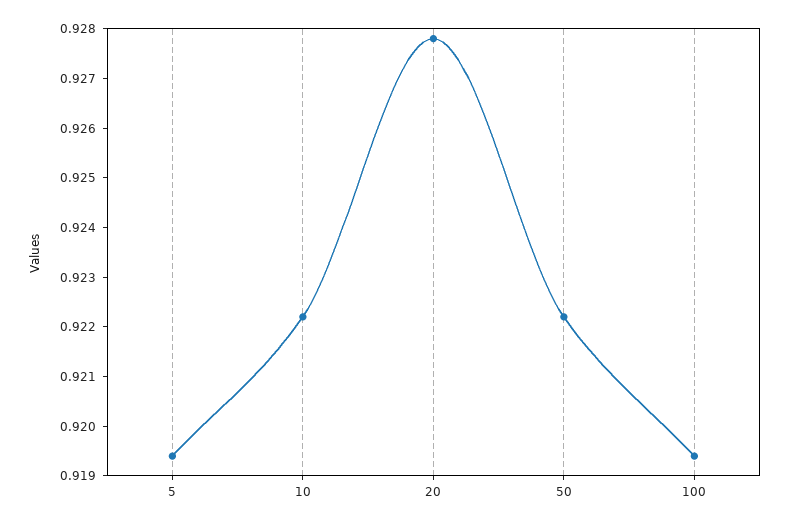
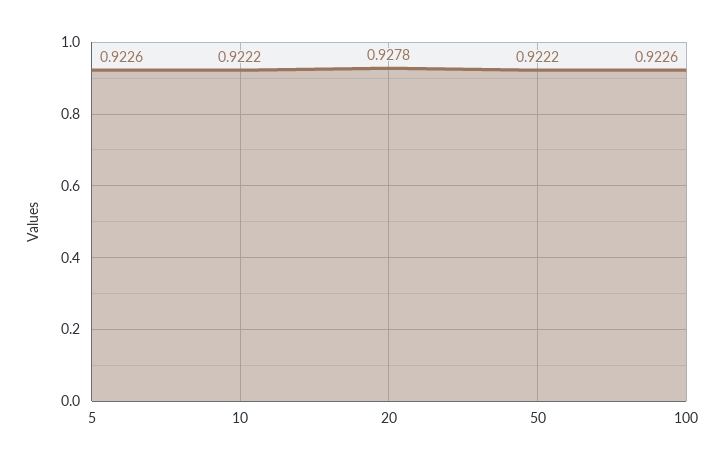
  {
-   "5": 0.9195,
+   "5": 0.9226,
    "10": 0.9222,
    "20": 0.9278,
    "50": 0.9222,
-   "100": 0.9195
+   "100": 0.9226
  }

